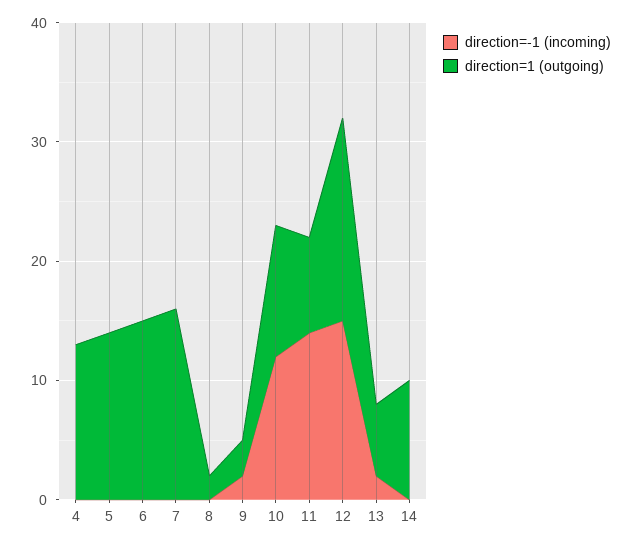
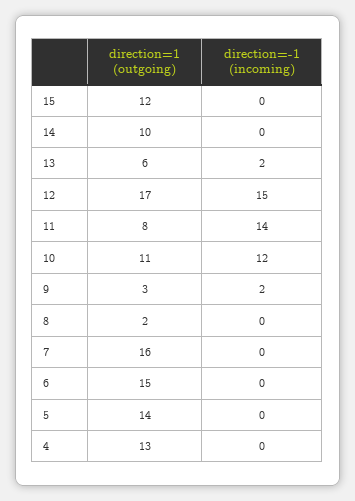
  {
    "direction=-1 (incoming)": {
      "4": 0,
      "5": 0,
      "6": 0,
      "7": 0,
      "8": 0,
      "9": 2,
      "10": 12,
      "11": 14,
      "12": 15,
      "13": 2,
-     "14": 0
+     "14": 0,
+     "15": 0
    },
    "direction=1 (outgoing)": {
      "4": 13,
      "5": 14,
      "6": 15,
      "7": 16,
      "8": 2,
      "9": 3,
      "10": 11,
      "11": 8,
      "12": 17,
      "13": 6,
-     "14": 10
+     "14": 10,
+     "15": 12
    }
  }

